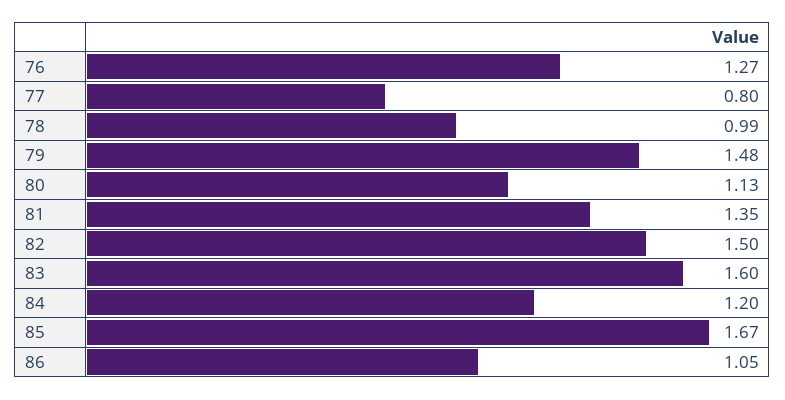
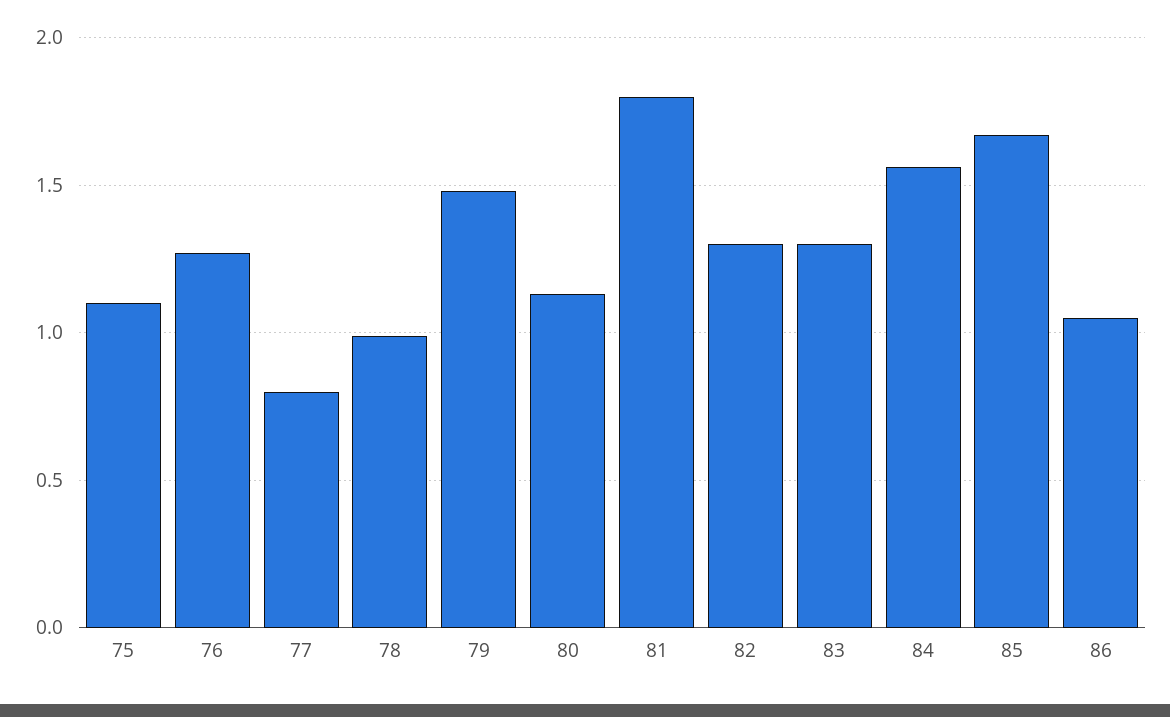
  {
    "76": 1.27,
    "77": 0.8,
    "78": 0.99,
    "79": 1.48,
    "80": 1.13,
-   "81": 1.35,
+   "81": 1.8,
-   "82": 1.5,
+   "82": 1.3,
-   "83": 1.6,
+   "83": 1.3,
-   "84": 1.2,
+   "84": 1.55,
    "85": 1.67,
-   "86": 1.05
+   "86": 1.05,
+   "75": 1.1
  }

